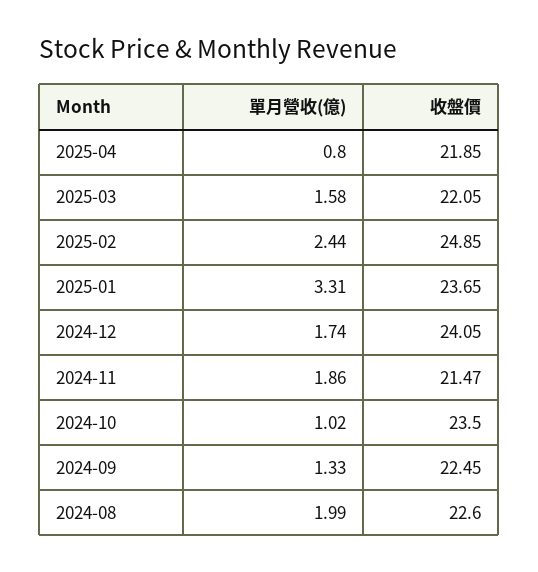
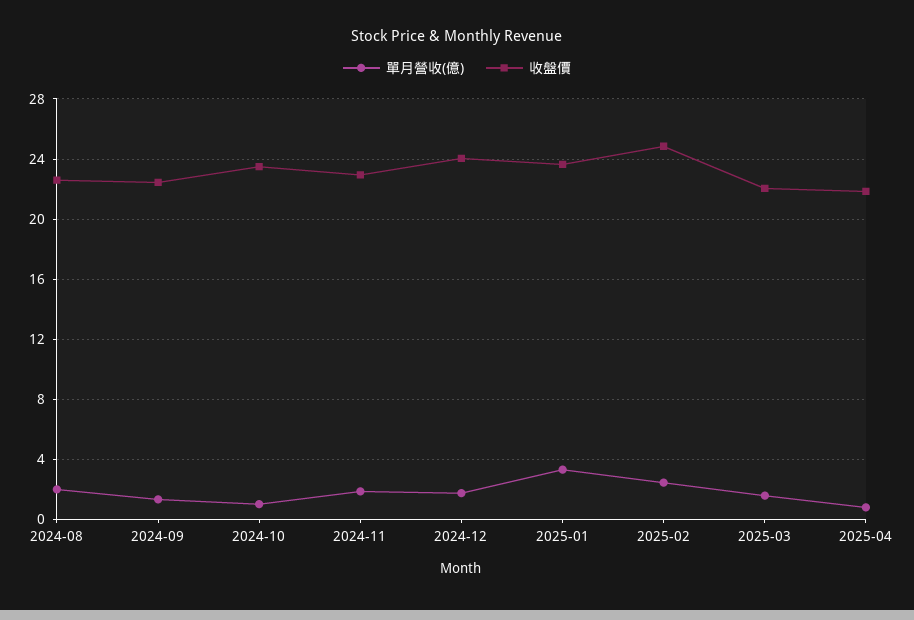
  {
    "單月營收(億)": {
      "2025-04": 0.8,
      "2025-03": 1.58,
      "2025-02": 2.44,
      "2025-01": 3.31,
      "2024-12": 1.74,
      "2024-11": 1.86,
      "2024-10": 1.02,
      "2024-09": 1.33,
      "2024-08": 1.99
    },
    "收盤價": {
      "2025-04": 21.85,
      "2025-03": 22.05,
      "2025-02": 24.85,
      "2025-01": 23.65,
      "2024-12": 24.05,
-     "2024-11": 21.47,
+     "2024-11": 23,
      "2024-10": 23.5,
      "2024-09": 22.45,
      "2024-08": 22.6
    }
  }

